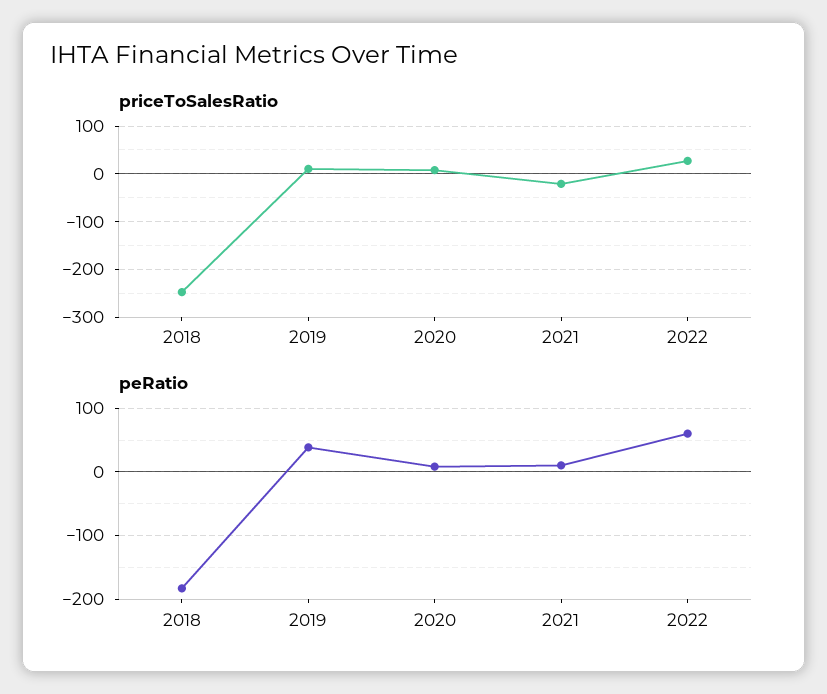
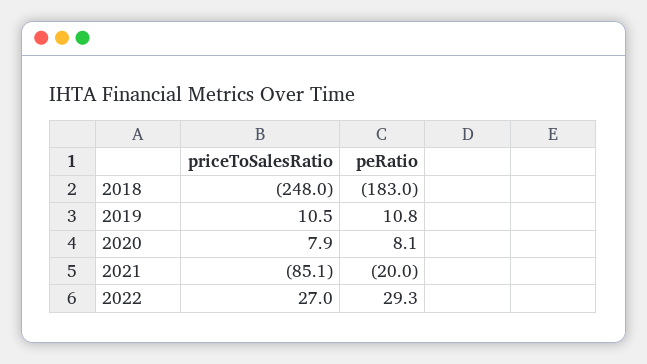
  {
    "priceToSalesRatio": {
      "2018": -248,
      "2019": 10.5,
      "2020": 7.9,
-     "2021": -20,
+     "2021": -85.1,
      "2022": 27
    },
    "peRatio": {
      "2018": -183,
-     "2019": 40,
+     "2019": 10.8,
      "2020": 8.1,
-     "2021": 10,
+     "2021": -20,
-     "2022": 60
+     "2022": 29.3
    }
  }

